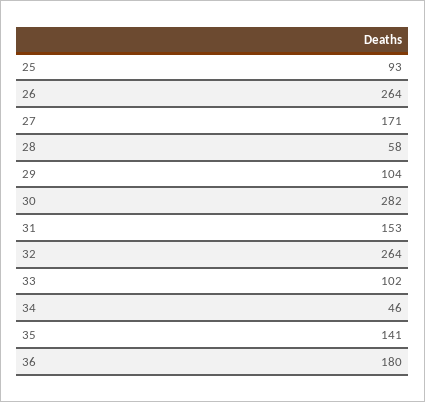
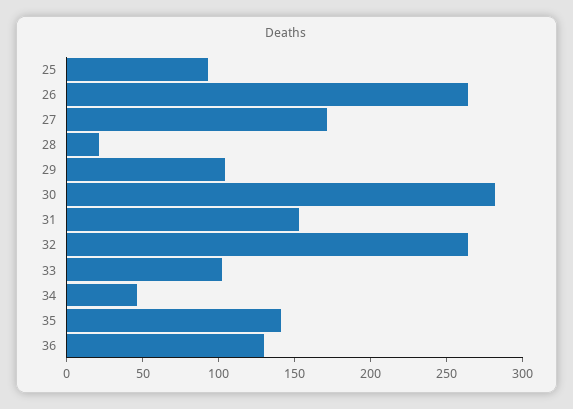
  {
    "25": 93,
    "26": 264,
    "27": 171,
-   "28": 58,
+   "28": 20,
    "29": 104,
    "30": 282,
    "31": 153,
    "32": 264,
    "33": 102,
    "34": 46,
    "35": 141,
-   "36": 180
+   "36": 130
  }

